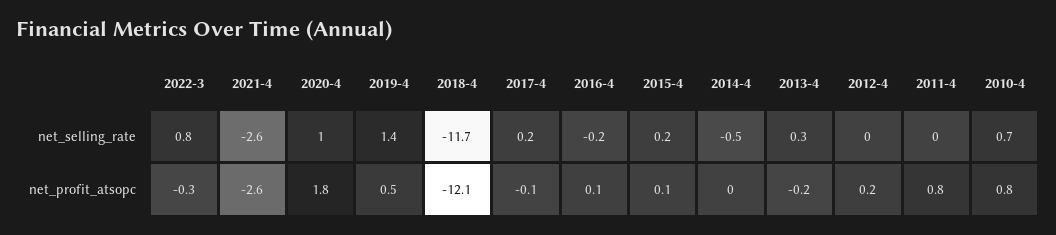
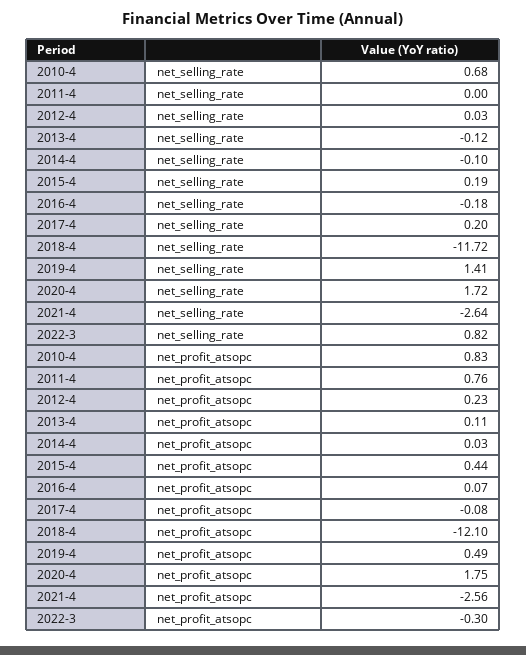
  {
    "2022-3": {
      "net_selling_rate": 0.82,
      "net_profit_atsopc": -0.3
    },
    "2021-4": {
      "net_selling_rate": -2.64,
      "net_profit_atsopc": -2.56
    },
    "2020-4": {
-     "net_selling_rate": 1,
+     "net_selling_rate": 1.72,
      "net_profit_atsopc": 1.75
    },
    "2019-4": {
      "net_selling_rate": 1.41,
      "net_profit_atsopc": 0.49
    },
    "2018-4": {
      "net_selling_rate": -11.72,
      "net_profit_atsopc": -12.1
    },
    "2017-4": {
      "net_selling_rate": 0.2,
      "net_profit_atsopc": -0.08
    },
    "2016-4": {
      "net_selling_rate": -0.18,
      "net_profit_atsopc": 0.07
    },
    "2015-4": {
      "net_selling_rate": 0.19,
-     "net_profit_atsopc": 0.1
+     "net_profit_atsopc": 0.44
    },
    "2014-4": {
-     "net_selling_rate": -0.5,
+     "net_selling_rate": -0.1,
      "net_profit_atsopc": 0.03
    },
    "2013-4": {
-     "net_selling_rate": 0.3,
+     "net_selling_rate": -0.12,
-     "net_profit_atsopc": -0.2
+     "net_profit_atsopc": 0.11
    },
    "2012-4": {
      "net_selling_rate": 0.03,
      "net_profit_atsopc": 0.23
    },
    "2011-4": {
      "net_selling_rate": 0,
      "net_profit_atsopc": 0.76
    },
    "2010-4": {
      "net_selling_rate": 0.68,
      "net_profit_atsopc": 0.83
    }
  }

